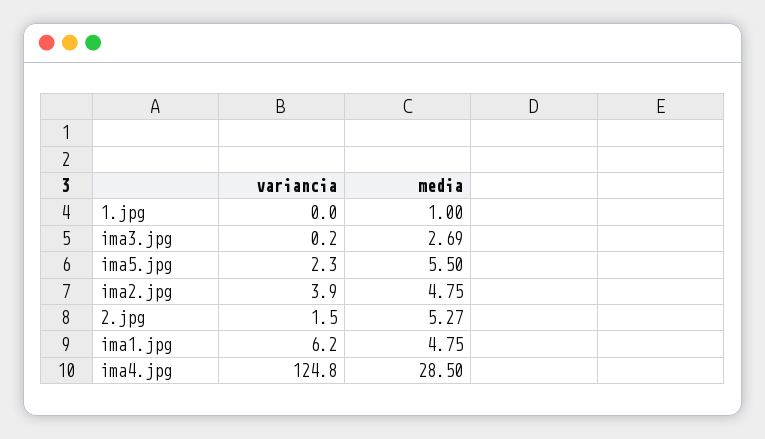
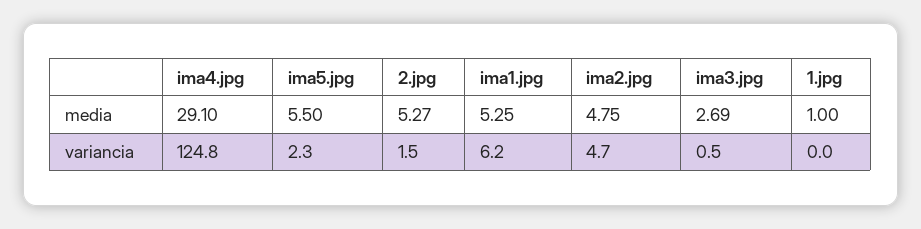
  {
    "variancia": {
      "1.jpg": 0,
-     "ima3.jpg": 0.2,
+     "ima3.jpg": 0.5,
      "ima5.jpg": 2.3,
-     "ima2.jpg": 3.9,
+     "ima2.jpg": 4.7,
      "2.jpg": 1.5,
      "ima1.jpg": 6.2,
      "ima4.jpg": 124.8
    },
    "media": {
      "1.jpg": 1,
      "ima3.jpg": 2.69,
      "ima5.jpg": 5.5,
      "ima2.jpg": 4.75,
      "2.jpg": 5.27,
-     "ima1.jpg": 4.75,
+     "ima1.jpg": 5.25,
-     "ima4.jpg": 28.5
+     "ima4.jpg": 29.1
    }
  }

